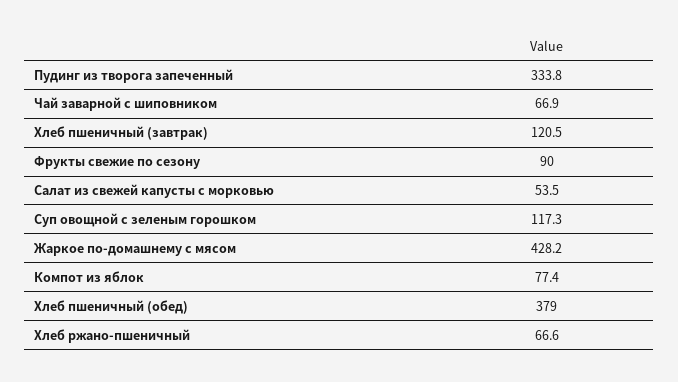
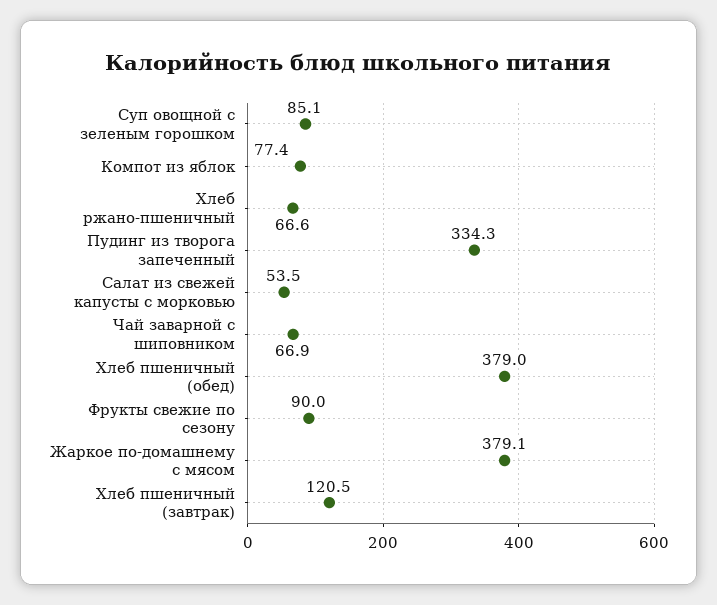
  {
-   "Пудинг из творога запеченный": 333.8,
+   "Пудинг из творога запеченный": 334.3,
    "Чай заварной с шиповником": 66.9,
    "Хлеб пшеничный (завтрак)": 120.5,
    "Фрукты свежие по сезону": 90,
    "Салат из свежей капусты с морковью": 53.5,
-   "Суп овощной с зеленым горошком": 117.3,
+   "Суп овощной с зеленым горошком": 85.1,
-   "Жаркое по-домашнему с мясом": 428.2,
+   "Жаркое по-домашнему с мясом": 379.1,
    "Компот из яблок": 77.4,
    "Хлеб пшеничный (обед)": 379,
    "Хлеб ржано-пшеничный": 66.6
  }

